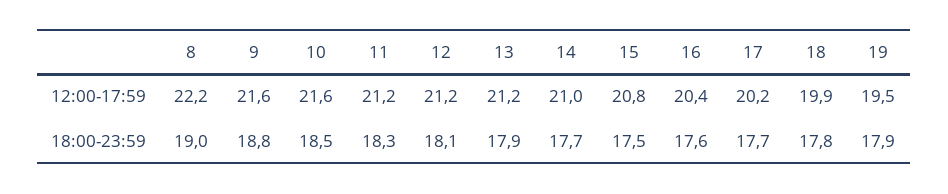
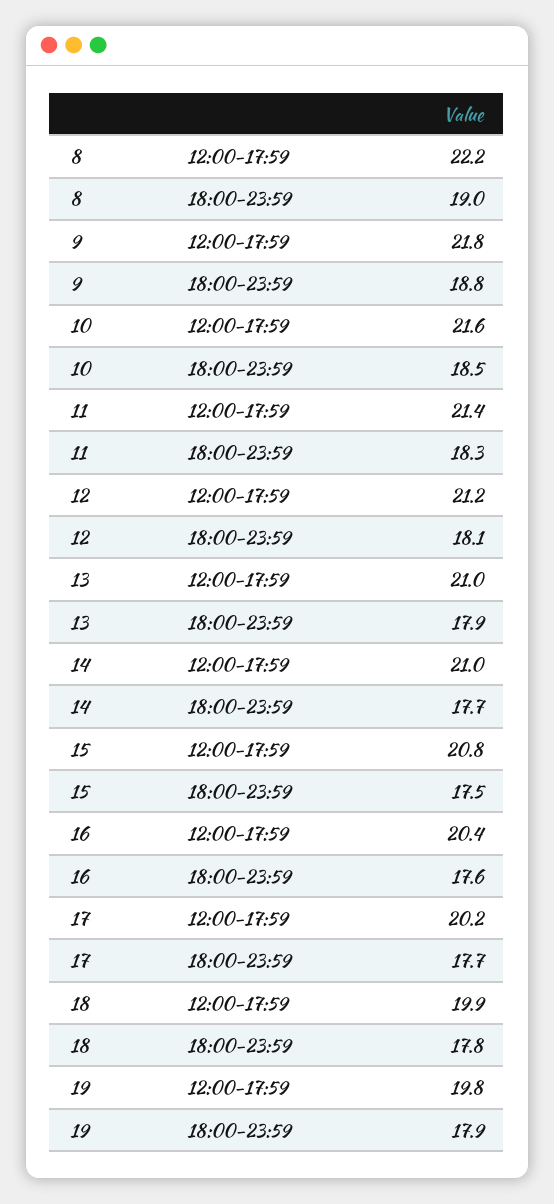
  {
    "8": {
      "12:00-17:59": 22.2,
      "18:00-23:59": 19
    },
    "9": {
-     "12:00-17:59": 21.6,
+     "12:00-17:59": 21.8,
      "18:00-23:59": 18.8
    },
    "10": {
      "12:00-17:59": 21.6,
      "18:00-23:59": 18.5
    },
    "11": {
-     "12:00-17:59": 21.2,
+     "12:00-17:59": 21.4,
      "18:00-23:59": 18.3
    },
    "12": {
      "12:00-17:59": 21.2,
      "18:00-23:59": 18.1
    },
    "13": {
-     "12:00-17:59": 21.2,
+     "12:00-17:59": 21,
      "18:00-23:59": 17.9
    },
    "14": {
      "12:00-17:59": 21,
      "18:00-23:59": 17.7
    },
    "15": {
      "12:00-17:59": 20.8,
      "18:00-23:59": 17.5
    },
    "16": {
      "12:00-17:59": 20.4,
      "18:00-23:59": 17.6
    },
    "17": {
      "12:00-17:59": 20.2,
      "18:00-23:59": 17.7
    },
    "18": {
      "12:00-17:59": 19.9,
      "18:00-23:59": 17.8
    },
    "19": {
-     "12:00-17:59": 19.5,
+     "12:00-17:59": 19.8,
      "18:00-23:59": 17.9
    }
  }

